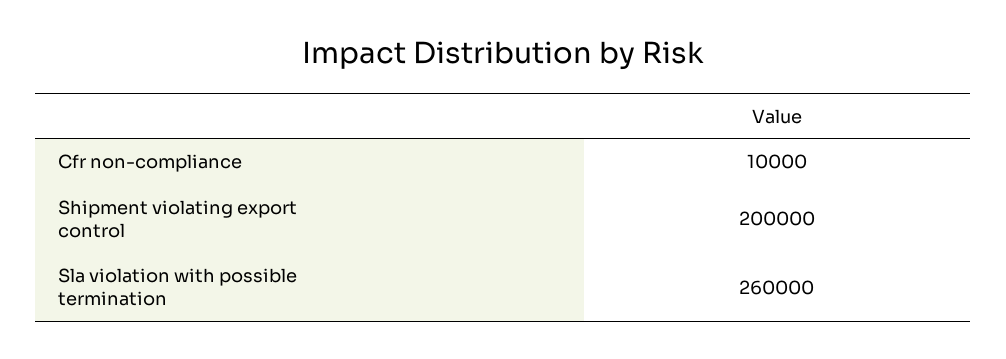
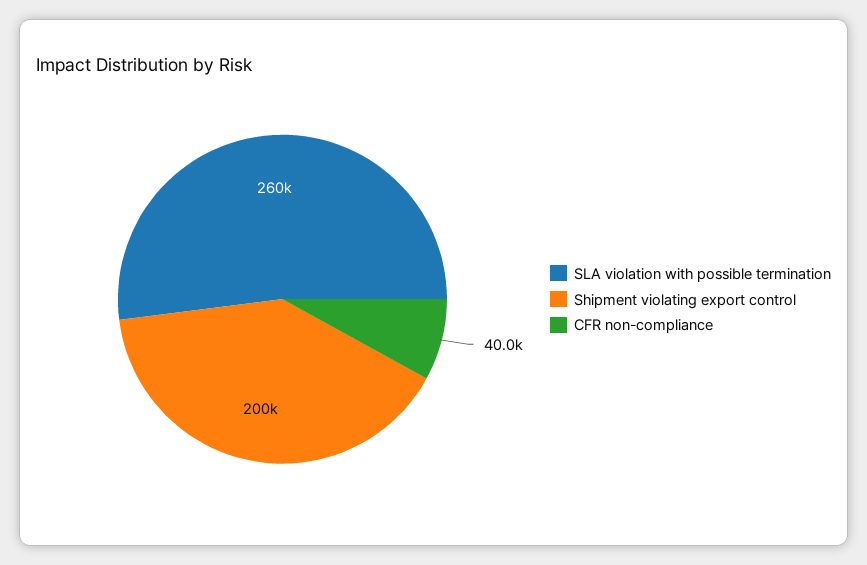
  {
-   "Cfr non-compliance": 10000,
+   "Cfr non-compliance": 40000,
    "Shipment violating export control": 200000,
    "Sla violation with possible termination": 260000
  }

